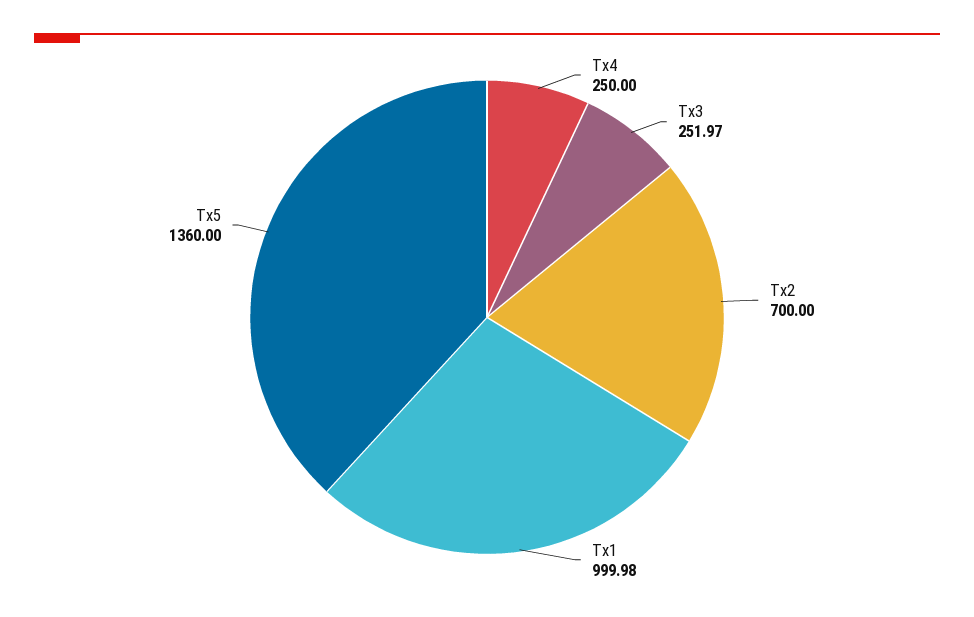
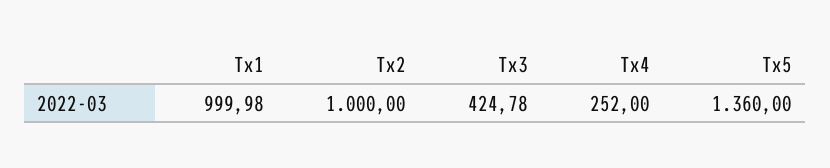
  {
-   "Tx4": 250,
+   "Tx4": 252,
-   "Tx3": 251.97,
+   "Tx3": 424.78,
-   "Tx2": 700,
+   "Tx2": 1000,
    "Tx1": 999.98,
    "Tx5": 1360
  }

